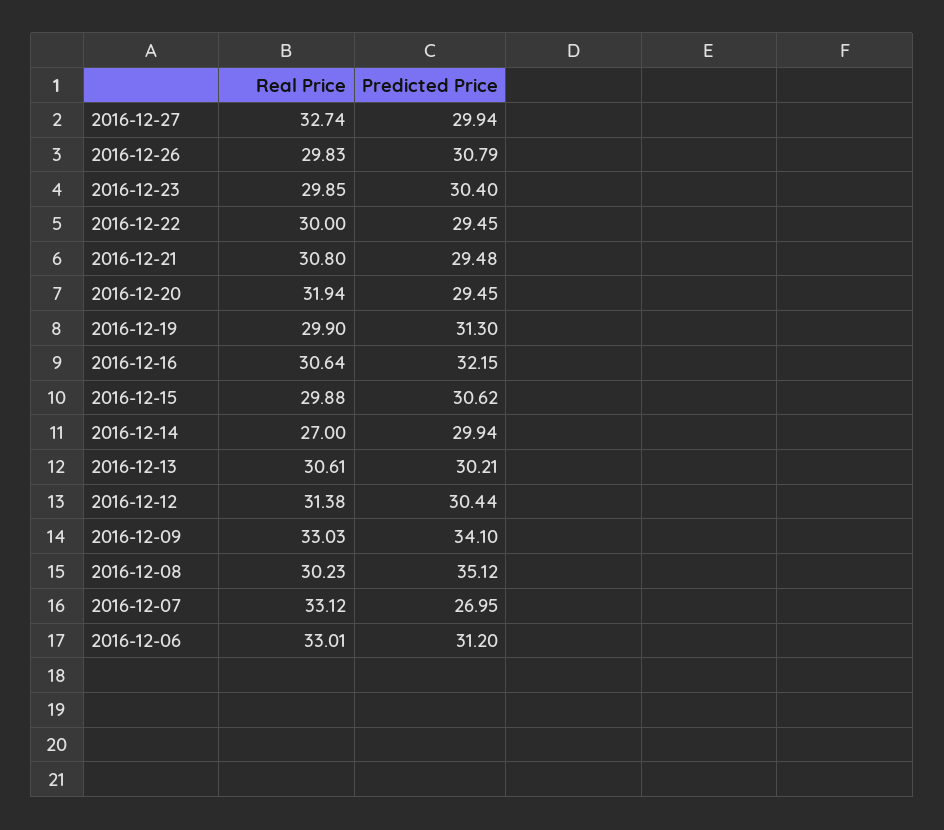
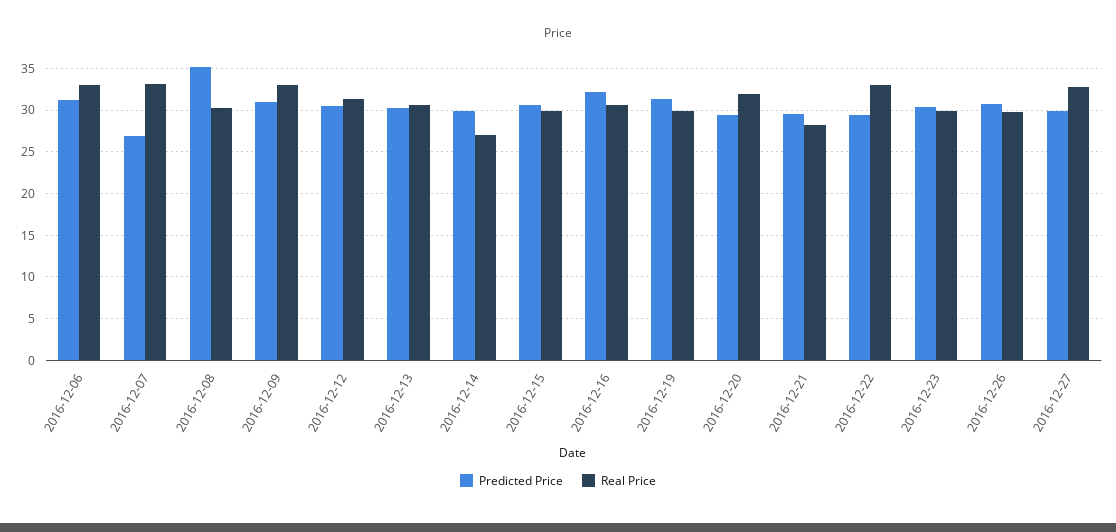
  {
    "Real Price": {
      "2016-12-27": 32.74,
      "2016-12-26": 29.83,
      "2016-12-23": 29.85,
-     "2016-12-22": 30,
+     "2016-12-22": 33,
-     "2016-12-21": 30.8,
+     "2016-12-21": 28,
      "2016-12-20": 31.94,
      "2016-12-19": 29.9,
      "2016-12-16": 30.64,
      "2016-12-15": 29.88,
      "2016-12-14": 27,
      "2016-12-13": 30.61,
      "2016-12-12": 31.38,
      "2016-12-09": 33.03,
      "2016-12-08": 30.23,
      "2016-12-07": 33.12,
      "2016-12-06": 33.01
    },
    "Predicted Price": {
      "2016-12-27": 29.94,
      "2016-12-26": 30.79,
      "2016-12-23": 30.4,
      "2016-12-22": 29.45,
      "2016-12-21": 29.48,
      "2016-12-20": 29.45,
      "2016-12-19": 31.3,
      "2016-12-16": 32.15,
      "2016-12-15": 30.62,
      "2016-12-14": 29.94,
      "2016-12-13": 30.21,
      "2016-12-12": 30.44,
-     "2016-12-09": 34.1,
+     "2016-12-09": 31,
      "2016-12-08": 35.12,
      "2016-12-07": 26.95,
      "2016-12-06": 31.2
    }
  }

